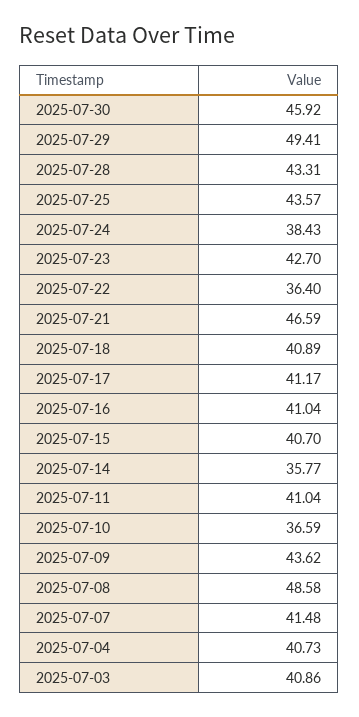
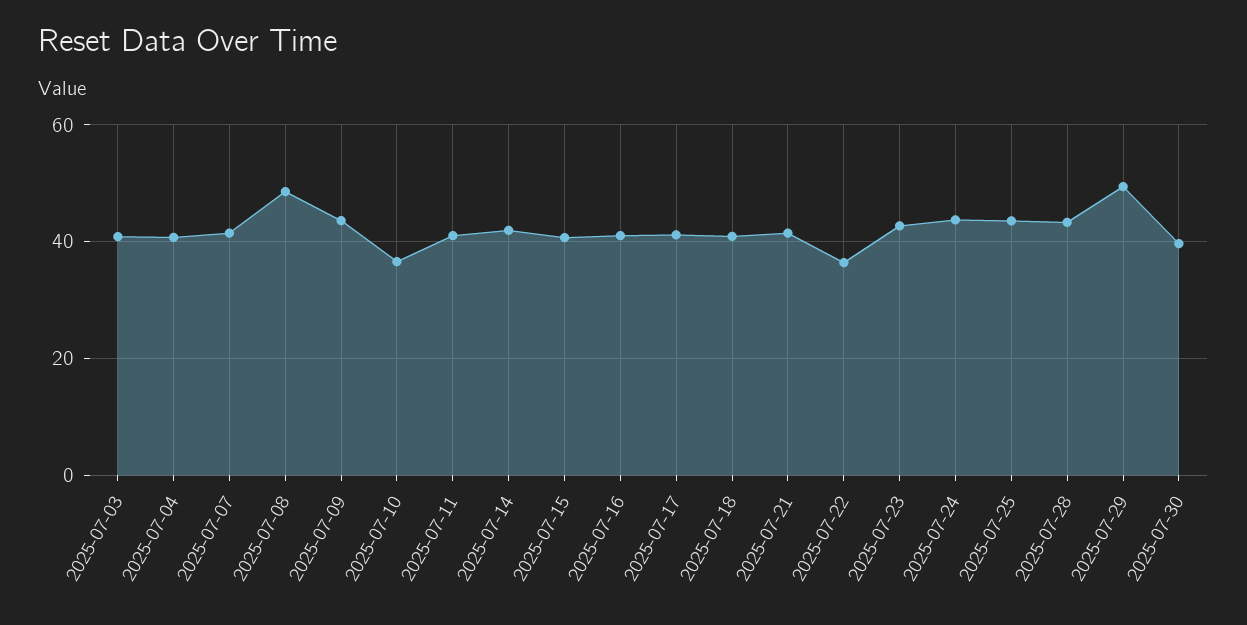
  {
-   "2025-07-30": 45.92,
+   "2025-07-30": 40,
    "2025-07-29": 49.41,
    "2025-07-28": 43.31,
    "2025-07-25": 43.57,
-   "2025-07-24": 38.43,
+   "2025-07-24": 44,
    "2025-07-23": 42.7,
    "2025-07-22": 36.4,
-   "2025-07-21": 46.59,
+   "2025-07-21": 42,
    "2025-07-18": 40.89,
    "2025-07-17": 41.17,
    "2025-07-16": 41.04,
    "2025-07-15": 40.7,
-   "2025-07-14": 35.77,
+   "2025-07-14": 42,
    "2025-07-11": 41.04,
    "2025-07-10": 36.59,
    "2025-07-09": 43.62,
    "2025-07-08": 48.58,
    "2025-07-07": 41.48,
    "2025-07-04": 40.73,
    "2025-07-03": 40.86
  }

